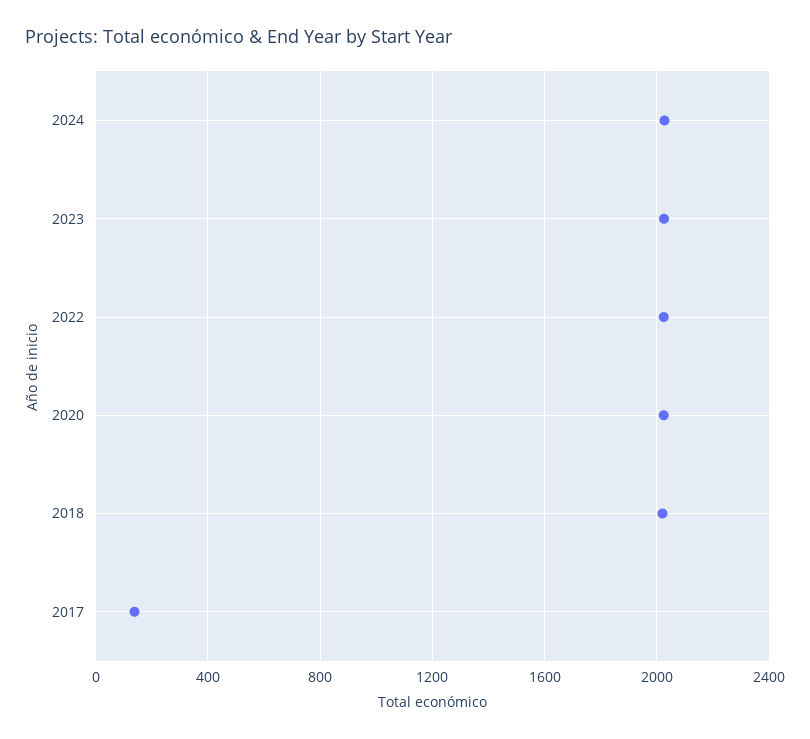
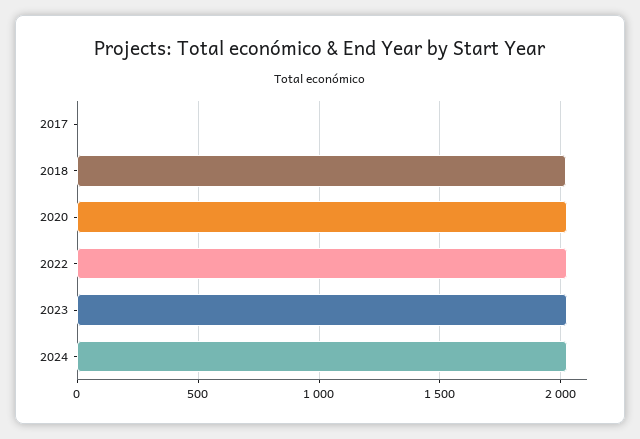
  {
    "2024": 2050,
    "2023": 2050,
    "2022": 2000,
    "2020": 2000,
    "2018": 2000,
-   "2017": 150
+   "2017": 0
  }

